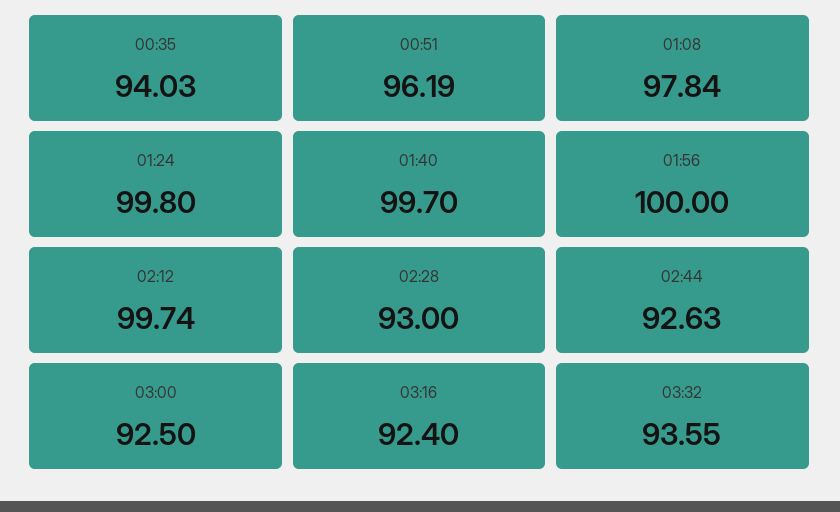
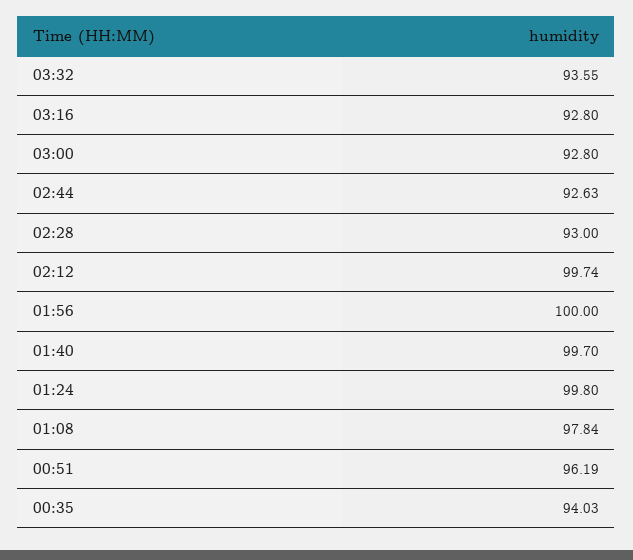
  {
    "00:35": 94.03,
    "00:51": 96.19,
    "01:08": 97.84,
    "01:24": 99.8,
    "01:40": 99.7,
    "01:56": 100,
    "02:12": 99.74,
    "02:28": 93,
    "02:44": 92.63,
-   "03:00": 92.5,
+   "03:00": 92.8,
-   "03:16": 92.4,
+   "03:16": 92.8,
    "03:32": 93.55
  }

